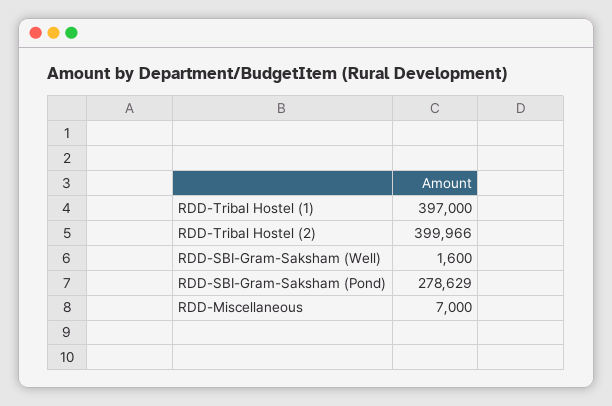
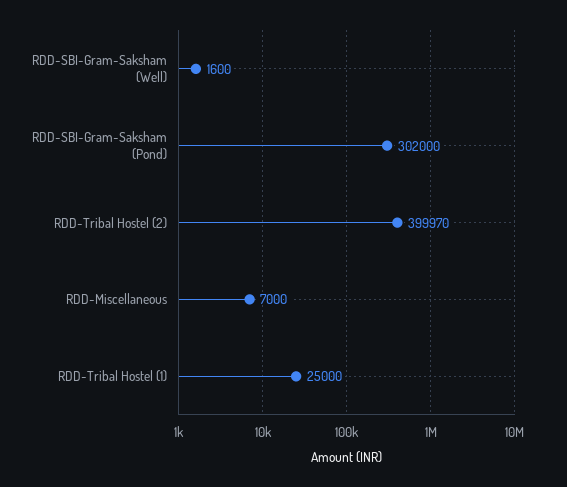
  {
-   "RDD-Tribal Hostel (1)": 397000,
+   "RDD-Tribal Hostel (1)": 25000,
-   "RDD-Tribal Hostel (2)": 399966,
+   "RDD-Tribal Hostel (2)": 399970,
    "RDD-SBI-Gram-Saksham (Well)": 1600,
-   "RDD-SBI-Gram-Saksham (Pond)": 278629,
+   "RDD-SBI-Gram-Saksham (Pond)": 302000,
    "RDD-Miscellaneous": 7000
  }

